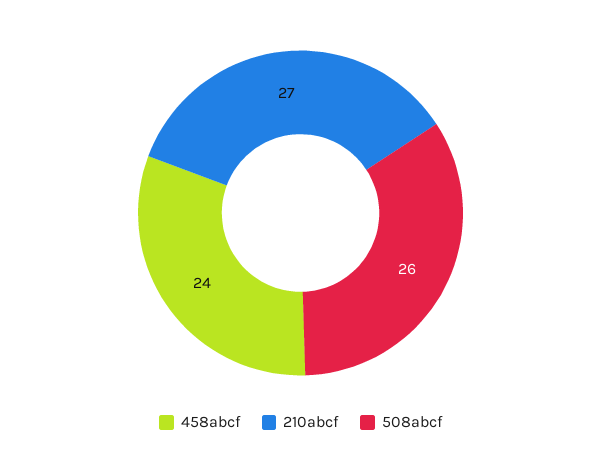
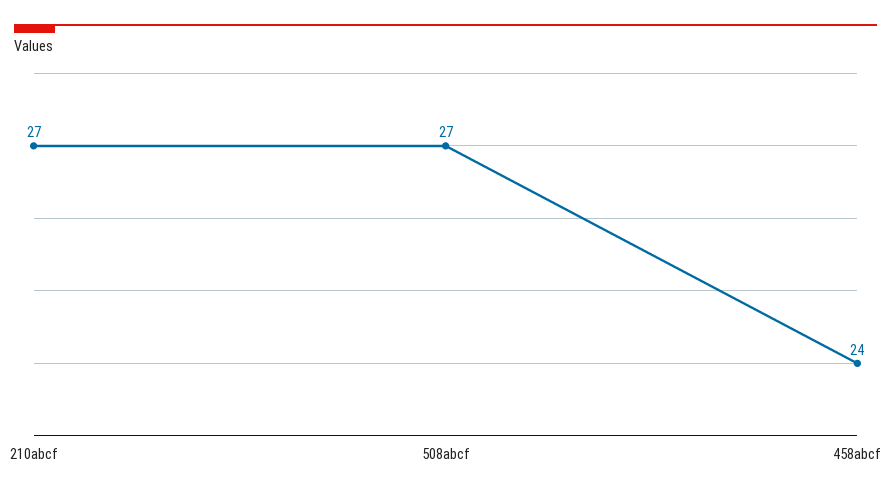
  {
    "458abcf": 24,
    "210abcf": 27,
-   "508abcf": 26
+   "508abcf": 27
  }

